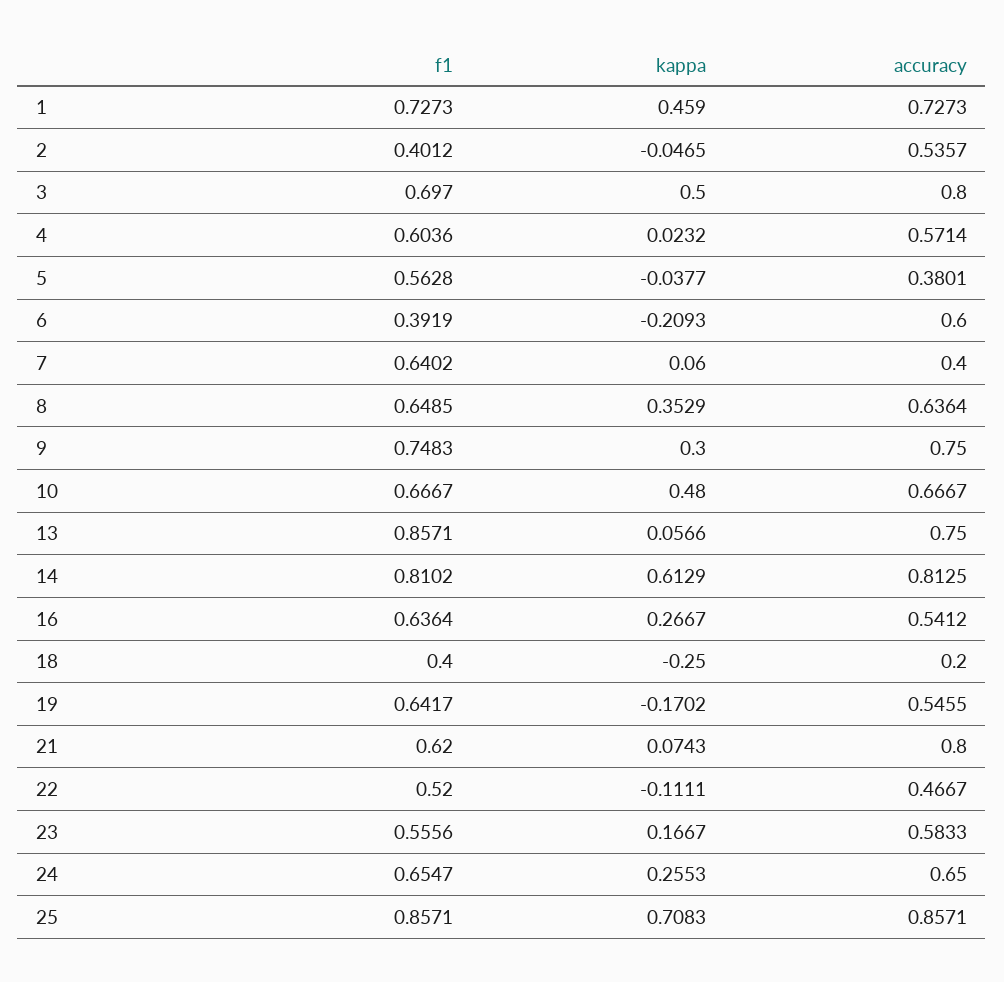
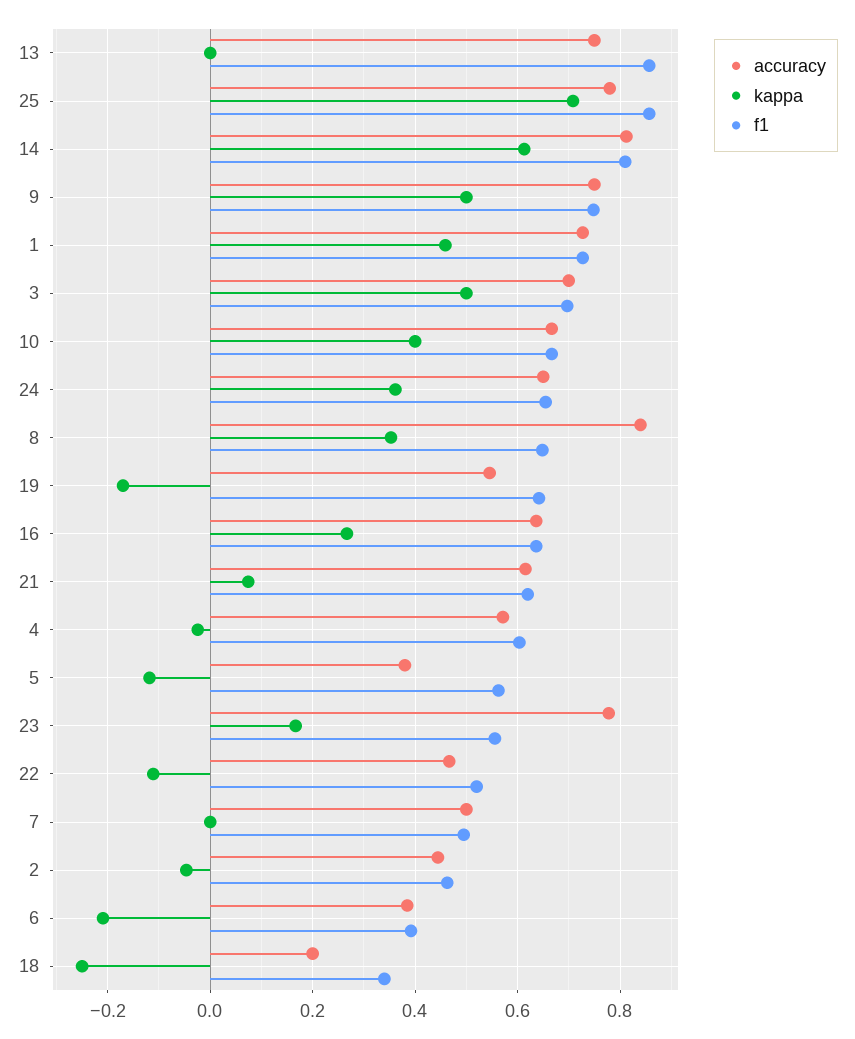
  {
    "f1": {
      "1": 0.7273,
-     "2": 0.4012,
+     "2": 0.46,
      "3": 0.697,
      "4": 0.6036,
      "5": 0.5628,
      "6": 0.3919,
-     "7": 0.6402,
+     "7": 0.5,
      "8": 0.6485,
      "9": 0.7483,
      "10": 0.6667,
      "13": 0.8571,
      "14": 0.8102,
      "16": 0.6364,
-     "18": 0.4,
+     "18": 0.34,
      "19": 0.6417,
      "21": 0.62,
      "22": 0.52,
      "23": 0.5556,
      "24": 0.6547,
      "25": 0.8571
    },
    "kappa": {
      "1": 0.459,
      "2": -0.0465,
      "3": 0.5,
-     "4": 0.0232,
+     "4": -0.02,
-     "5": -0.0377,
+     "5": -0.12,
      "6": -0.2093,
-     "7": 0.06,
+     "7": 0,
      "8": 0.3529,
-     "9": 0.3,
+     "9": 0.5,
-     "10": 0.48,
+     "10": 0.4,
-     "13": 0.0566,
+     "13": 0,
      "14": 0.6129,
      "16": 0.2667,
      "18": -0.25,
      "19": -0.1702,
      "21": 0.0743,
      "22": -0.1111,
      "23": 0.1667,
-     "24": 0.2553,
+     "24": 0.36,
      "25": 0.7083
    },
    "accuracy": {
      "1": 0.7273,
-     "2": 0.5357,
+     "2": 0.44,
-     "3": 0.8,
+     "3": 0.7,
      "4": 0.5714,
      "5": 0.3801,
-     "6": 0.6,
+     "6": 0.38,
-     "7": 0.4,
+     "7": 0.5,
-     "8": 0.6364,
+     "8": 0.84,
      "9": 0.75,
      "10": 0.6667,
      "13": 0.75,
      "14": 0.8125,
-     "16": 0.5412,
+     "16": 0.64,
      "18": 0.2,
      "19": 0.5455,
-     "21": 0.8,
+     "21": 0.62,
      "22": 0.4667,
-     "23": 0.5833,
+     "23": 0.78,
      "24": 0.65,
-     "25": 0.8571
+     "25": 0.78
    }
  }

